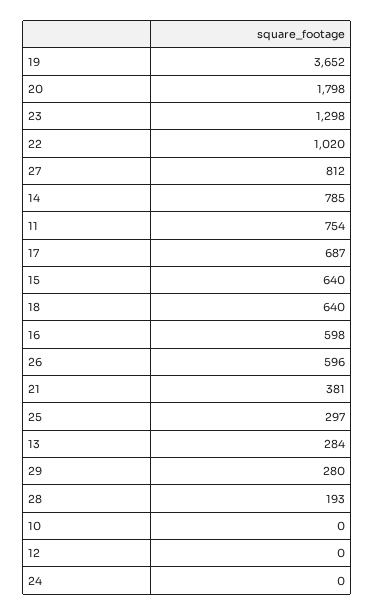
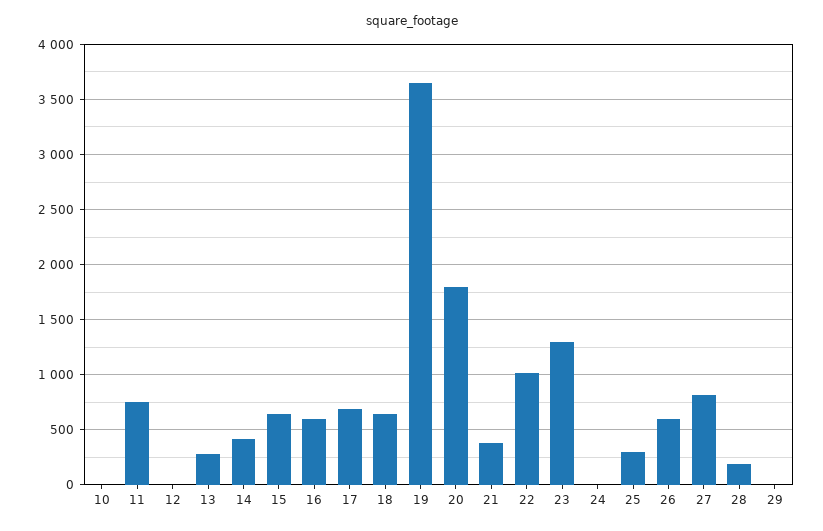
  {
    "19": 3652,
    "20": 1798,
    "23": 1298,
    "22": 1020,
    "27": 812,
-   "14": 785,
+   "14": 400,
    "11": 754,
    "17": 687,
    "15": 640,
    "18": 640,
    "16": 598,
    "26": 596,
    "21": 381,
    "25": 297,
    "13": 284,
-   "29": 280,
+   "29": 0,
    "28": 193,
    "10": 0,
    "12": 0,
    "24": 0
  }

